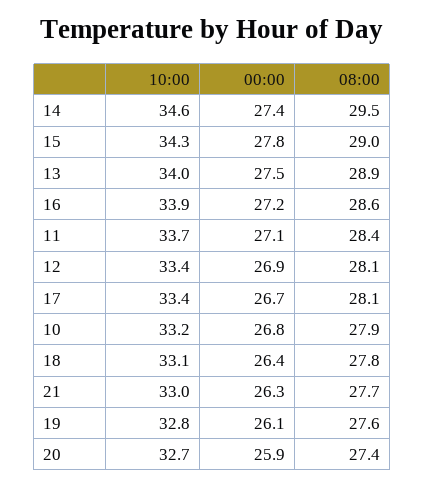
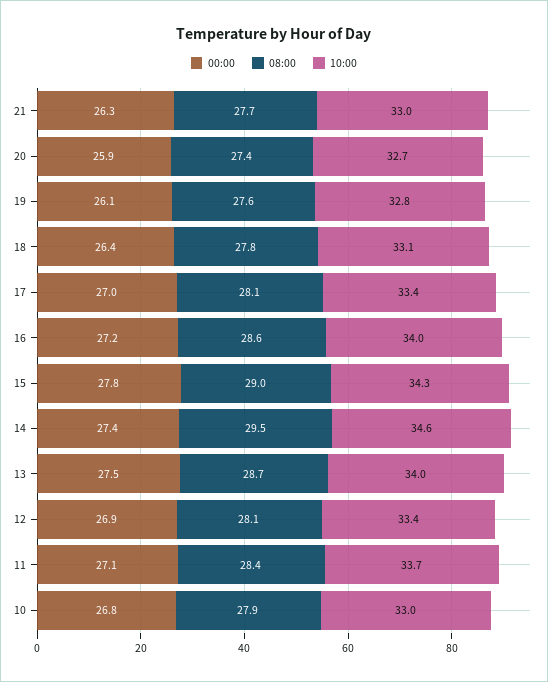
  {
    "10:00": {
      "14": 34.6,
      "15": 34.3,
      "13": 34,
-     "16": 33.9,
+     "16": 34,
      "11": 33.7,
      "12": 33.4,
      "17": 33.4,
-     "10": 33.2,
+     "10": 33,
      "18": 33.1,
      "21": 33,
      "19": 32.8,
      "20": 32.7
    },
    "00:00": {
      "14": 27.4,
      "15": 27.8,
      "13": 27.5,
      "16": 27.2,
      "11": 27.1,
      "12": 26.9,
-     "17": 26.7,
+     "17": 27,
      "10": 26.8,
      "18": 26.4,
      "21": 26.3,
      "19": 26.1,
      "20": 25.9
    },
    "08:00": {
      "14": 29.5,
      "15": 29,
-     "13": 28.9,
+     "13": 28.7,
      "16": 28.6,
      "11": 28.4,
      "12": 28.1,
      "17": 28.1,
      "10": 27.9,
      "18": 27.8,
      "21": 27.7,
      "19": 27.6,
      "20": 27.4
    }
  }

